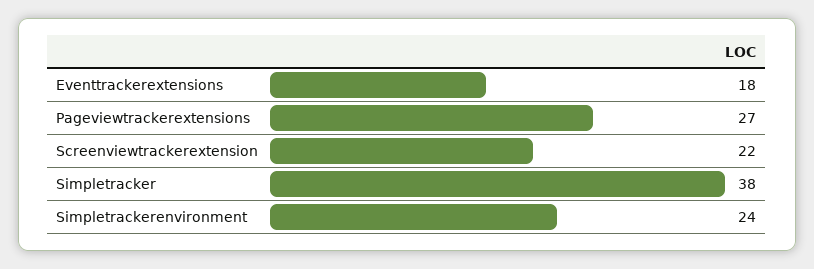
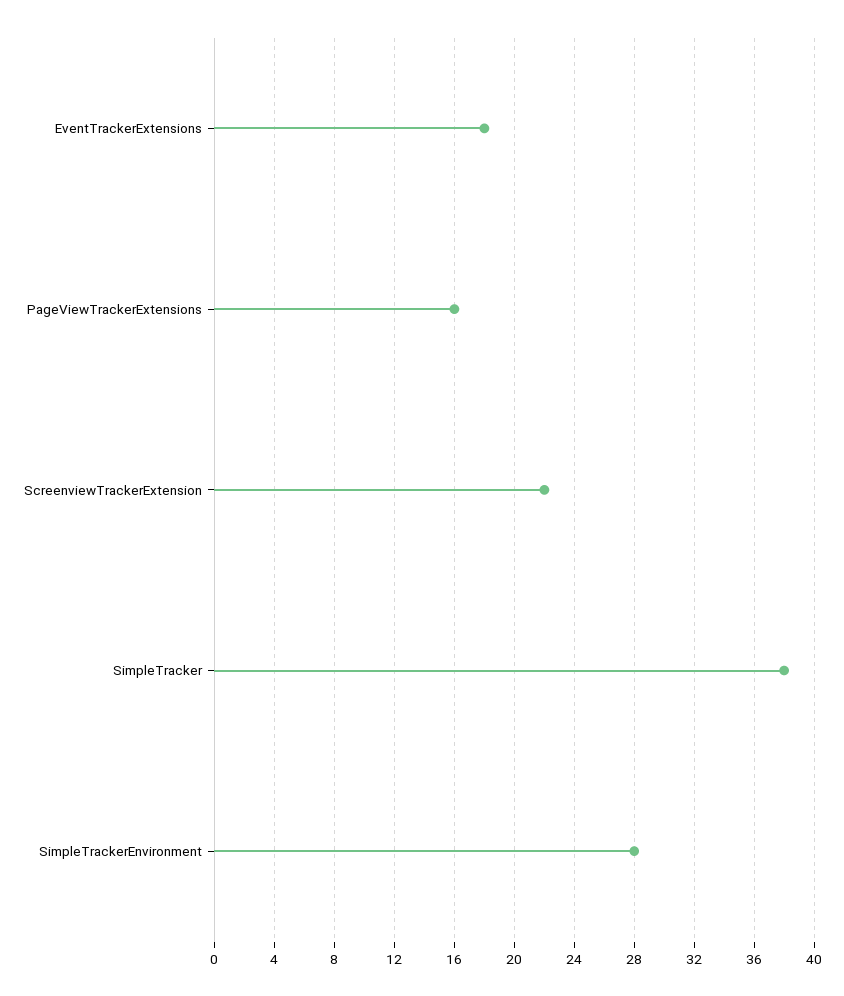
  {
    "Eventtrackerextensions": 18,
-   "Pageviewtrackerextensions": 27,
+   "Pageviewtrackerextensions": 16,
    "Screenviewtrackerextension": 22,
    "Simpletracker": 38,
-   "Simpletrackerenvironment": 24
+   "Simpletrackerenvironment": 28
  }

